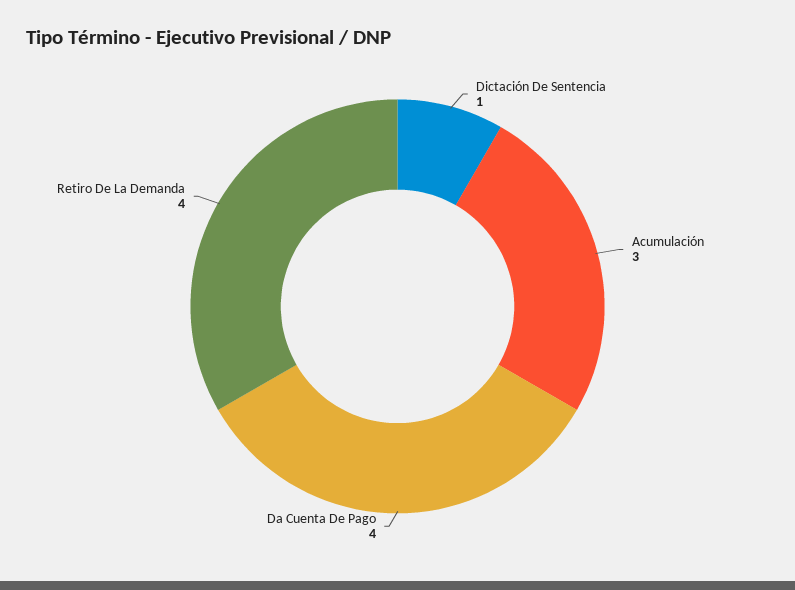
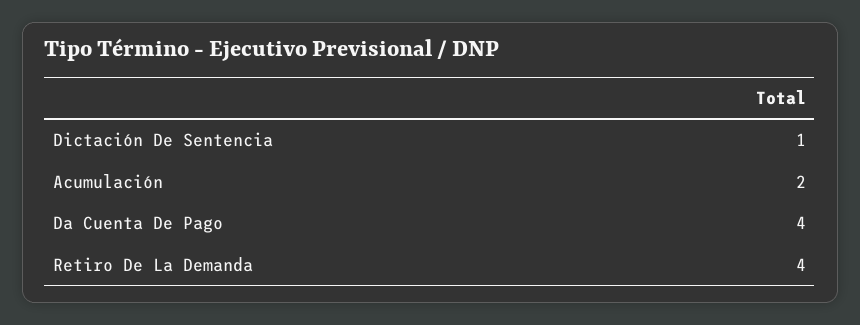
  {
    "Dictación De Sentencia": 1,
-   "Acumulación": 3,
+   "Acumulación": 2,
    "Da Cuenta De Pago": 4,
    "Retiro De La Demanda": 4
  }

